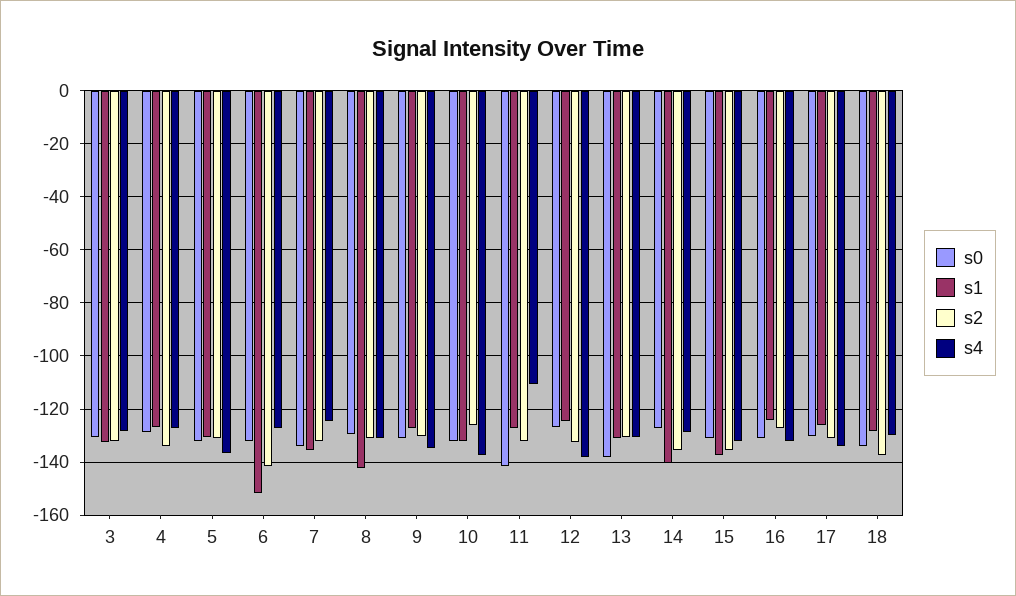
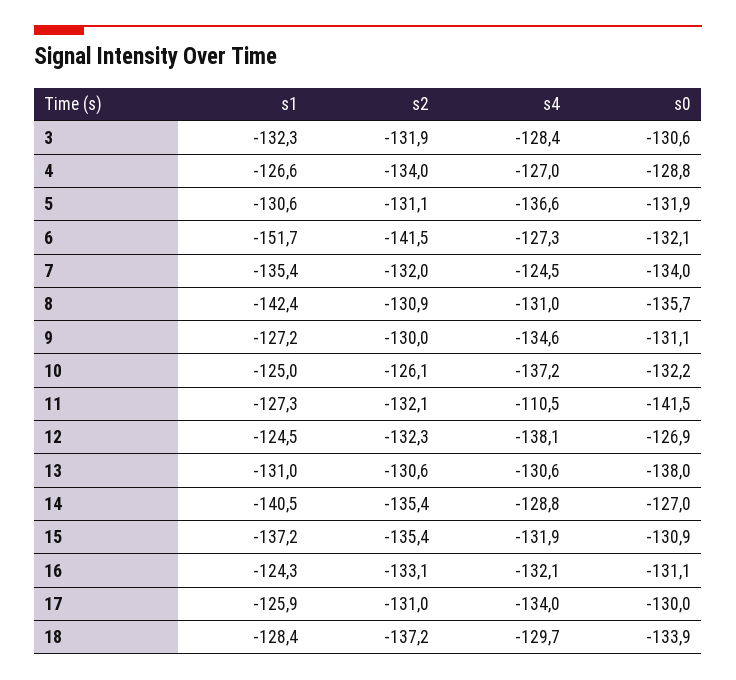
  {
    "s0": {
      "3": -130.6,
      "4": -128.8,
      "5": -131.9,
      "6": -132.1,
      "7": -134,
-     "8": -130,
+     "8": -135.7,
      "9": -131.1,
      "10": -132.2,
      "11": -141.5,
      "12": -126.9,
      "13": -138,
      "14": -127,
      "15": -130.9,
      "16": -131.1,
      "17": -130,
      "18": -133.9
    },
    "s1": {
      "3": -132.3,
      "4": -126.6,
      "5": -130.6,
      "6": -151.7,
      "7": -135.4,
      "8": -142.4,
      "9": -127.2,
-     "10": -132.5,
+     "10": -125,
      "11": -127.3,
      "12": -124.5,
      "13": -131,
      "14": -140.5,
      "15": -137.2,
      "16": -124.3,
      "17": -125.9,
      "18": -128.4
    },
    "s2": {
      "3": -131.9,
      "4": -134,
      "5": -131.1,
      "6": -141.5,
      "7": -132,
      "8": -130.9,
      "9": -130,
      "10": -126.1,
      "11": -132.1,
      "12": -132.3,
      "13": -130.6,
      "14": -135.4,
      "15": -135.4,
-     "16": -127.5,
+     "16": -133.1,
      "17": -131,
      "18": -137.2
    },
    "s4": {
      "3": -128.4,
      "4": -127,
      "5": -136.6,
      "6": -127.3,
      "7": -124.5,
      "8": -131,
      "9": -134.6,
      "10": -137.2,
      "11": -110.5,
      "12": -138.1,
      "13": -130.6,
      "14": -128.8,
      "15": -131.9,
      "16": -132.1,
      "17": -134,
      "18": -129.7
    }
  }

